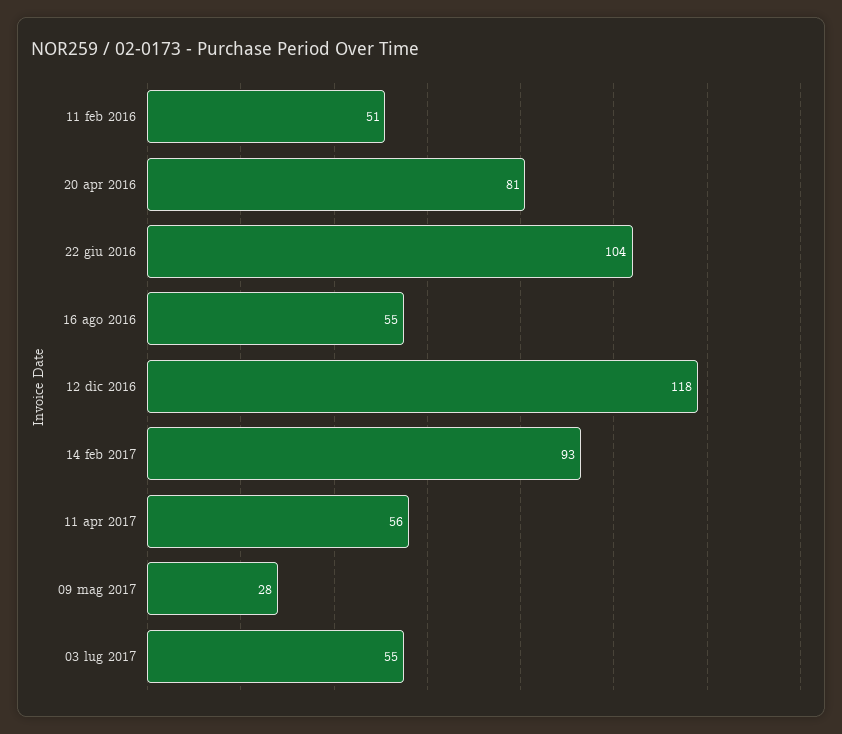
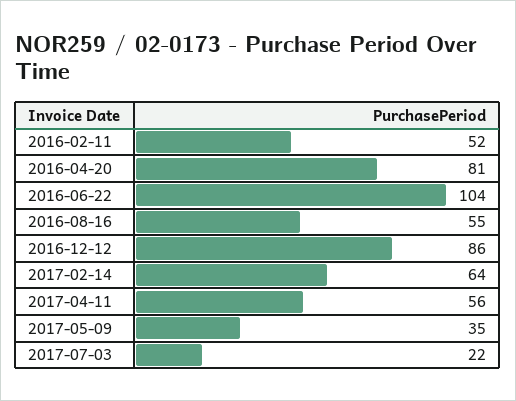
  {
-   "11 feb 2016": 51,
+   "11 feb 2016": 52,
    "20 apr 2016": 81,
    "22 giu 2016": 104,
    "16 ago 2016": 55,
-   "12 dic 2016": 118,
+   "12 dic 2016": 86,
-   "14 feb 2017": 93,
+   "14 feb 2017": 64,
    "11 apr 2017": 56,
-   "09 mag 2017": 28,
+   "09 mag 2017": 35,
-   "03 lug 2017": 55
+   "03 lug 2017": 22
  }

